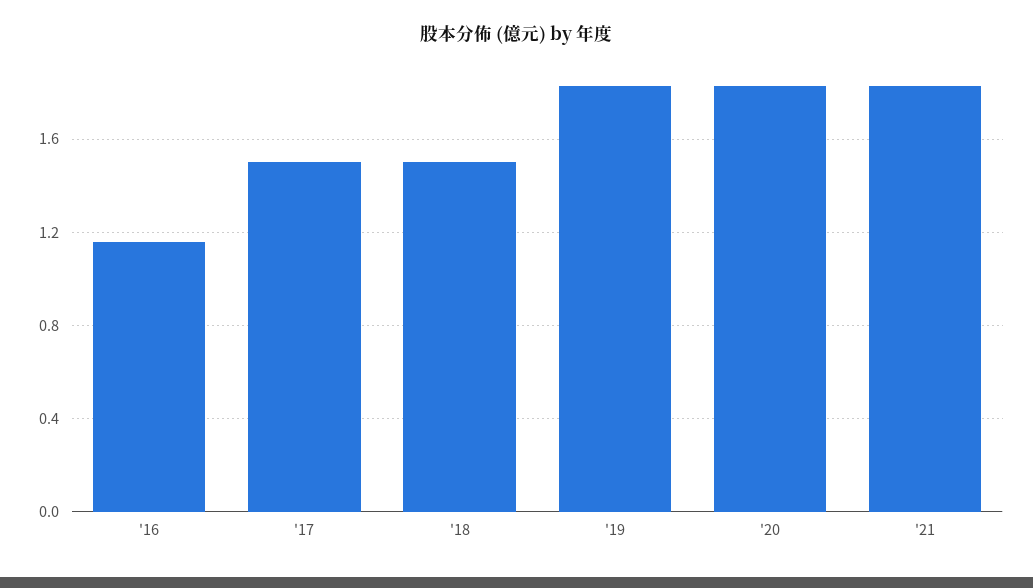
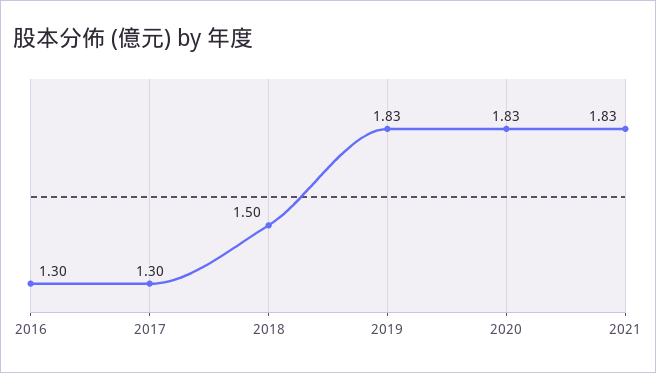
  {
-   "'16": 1.15,
+   "'16": 1.3,
-   "'17": 1.5,
+   "'17": 1.3,
    "'18": 1.5,
    "'19": 1.83,
    "'20": 1.83,
    "'21": 1.83
  }

